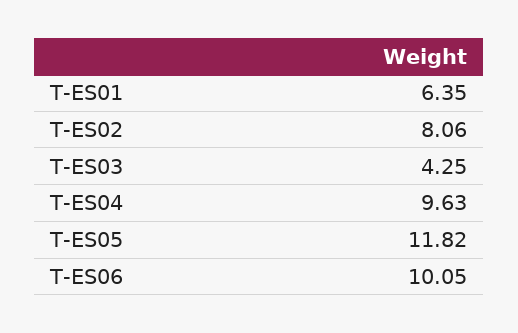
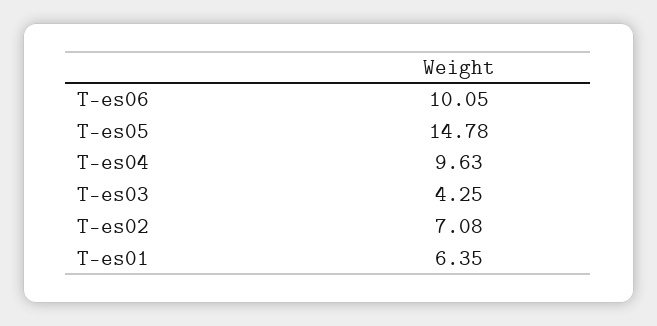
  {
    "T-ES01": 6.35,
-   "T-ES02": 8.06,
+   "T-ES02": 7.08,
    "T-ES03": 4.25,
    "T-ES04": 9.63,
-   "T-ES05": 11.82,
+   "T-ES05": 14.78,
    "T-ES06": 10.05
  }

